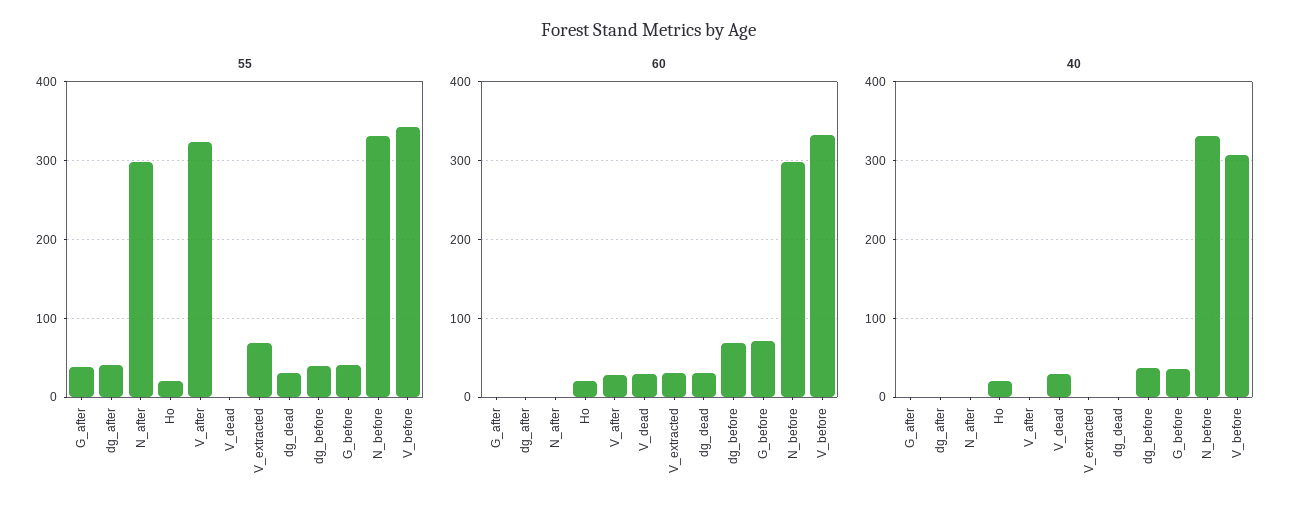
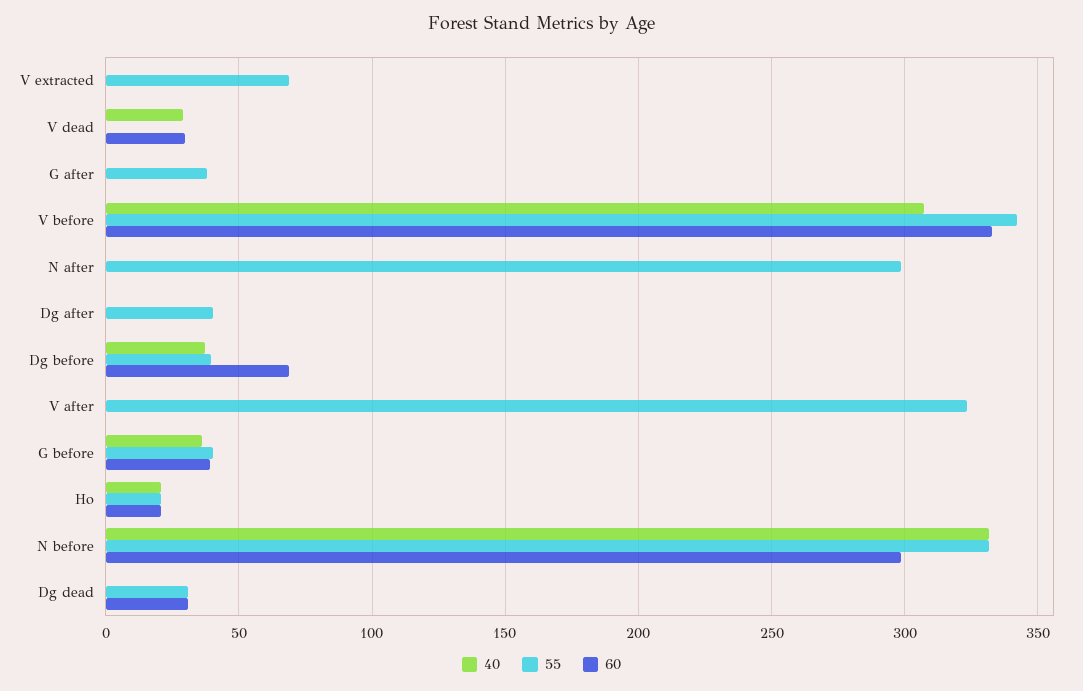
  {
    "55": {
      "G_after": 40,
      "dg_after": 40,
      "N_after": 300,
      "Ho": 20,
      "V_after": 325,
      "V_dead": 0,
      "V_extracted": 70,
      "dg_dead": 30,
      "dg_before": 40,
      "G_before": 40,
      "N_before": 330,
      "V_before": 340
    },
    "60": {
      "G_after": 0,
      "dg_after": 0,
      "N_after": 0,
      "Ho": 20,
-     "V_after": 30,
+     "V_after": 0,
      "V_dead": 30,
-     "V_extracted": 30,
+     "V_extracted": 0,
      "dg_dead": 30,
      "dg_before": 70,
-     "G_before": 70,
+     "G_before": 40,
      "N_before": 300,
      "V_before": 335
    },
    "40": {
      "G_after": 0,
      "dg_after": 0,
      "N_after": 0,
      "Ho": 20,
      "V_after": 0,
      "V_dead": 30,
      "V_extracted": 0,
      "dg_dead": 0,
      "dg_before": 35,
      "G_before": 35,
      "N_before": 330,
      "V_before": 305
    }
  }

